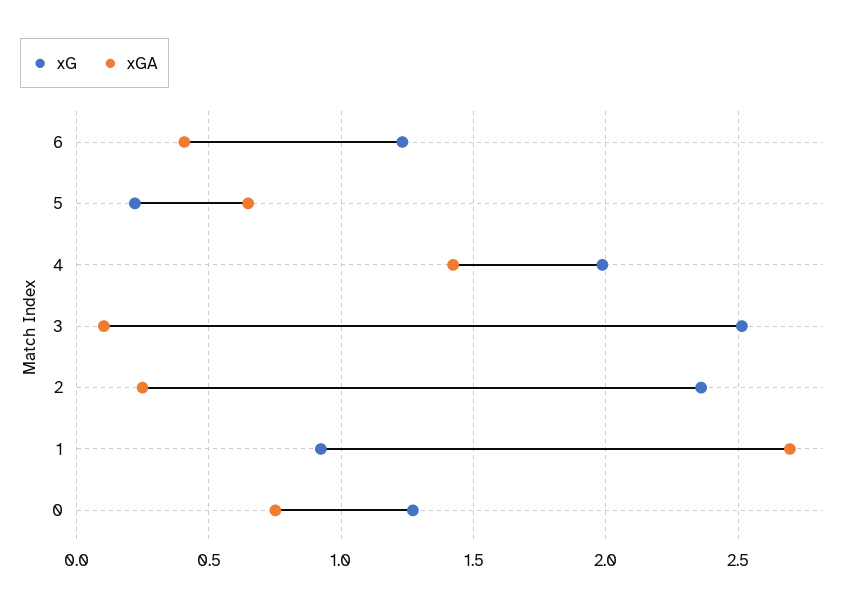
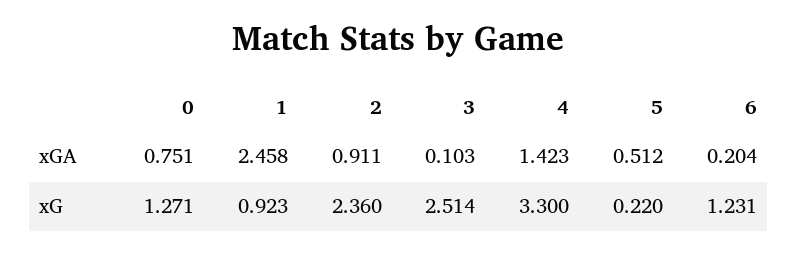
  {
    "xG": {
      "6": 1.231,
      "5": 0.22,
-     "4": 2,
+     "4": 3.3,
      "3": 2.514,
      "2": 2.36,
      "1": 0.923,
      "0": 1.271
    },
    "xGA": {
-     "6": 0.4,
+     "6": 0.204,
-     "5": 0.65,
+     "5": 0.512,
      "4": 1.423,
      "3": 0.103,
-     "2": 0.25,
+     "2": 0.911,
-     "1": 2.7,
+     "1": 2.458,
      "0": 0.751
    }
  }

